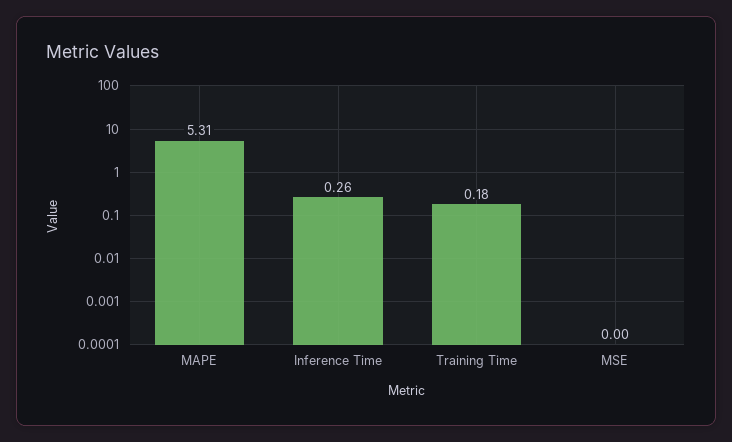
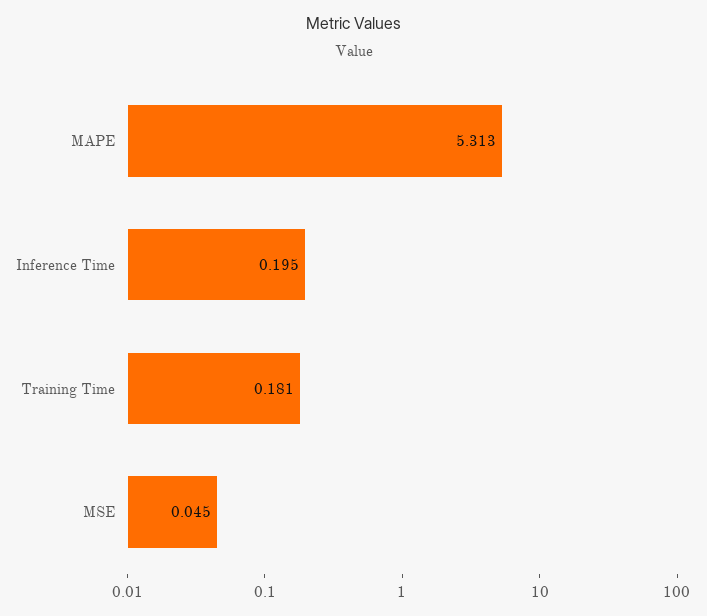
  {
    "MAPE": 5.313,
-   "Inference Time": 0.26,
+   "Inference Time": 0.195,
    "Training Time": 0.181,
-   "MSE": 0
+   "MSE": 0.045
  }

